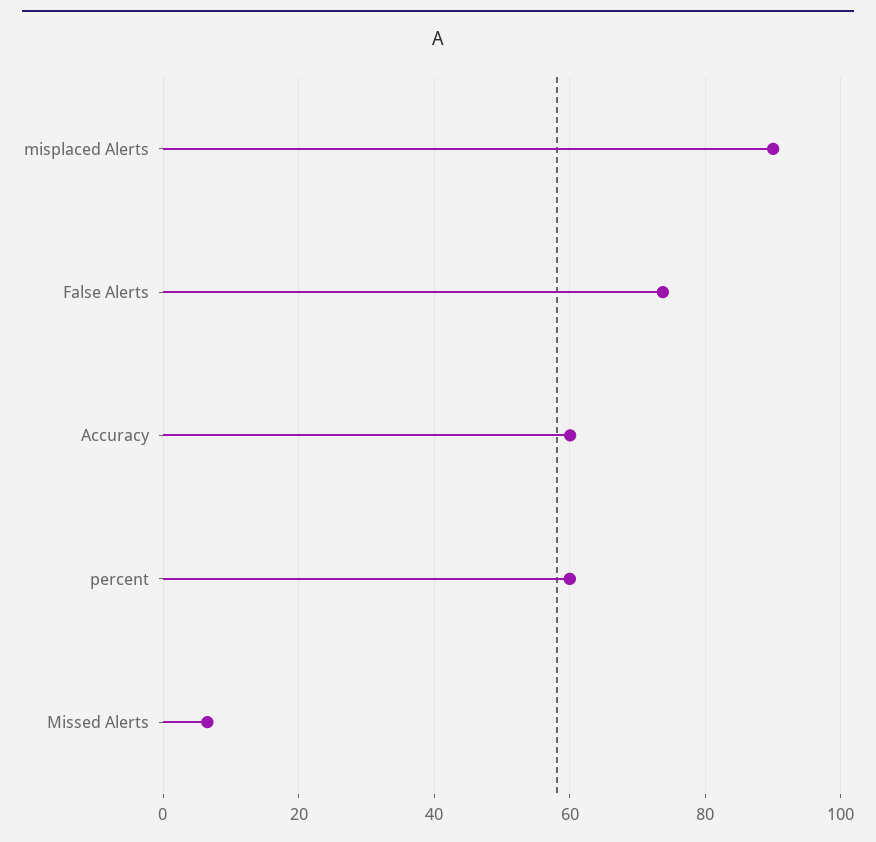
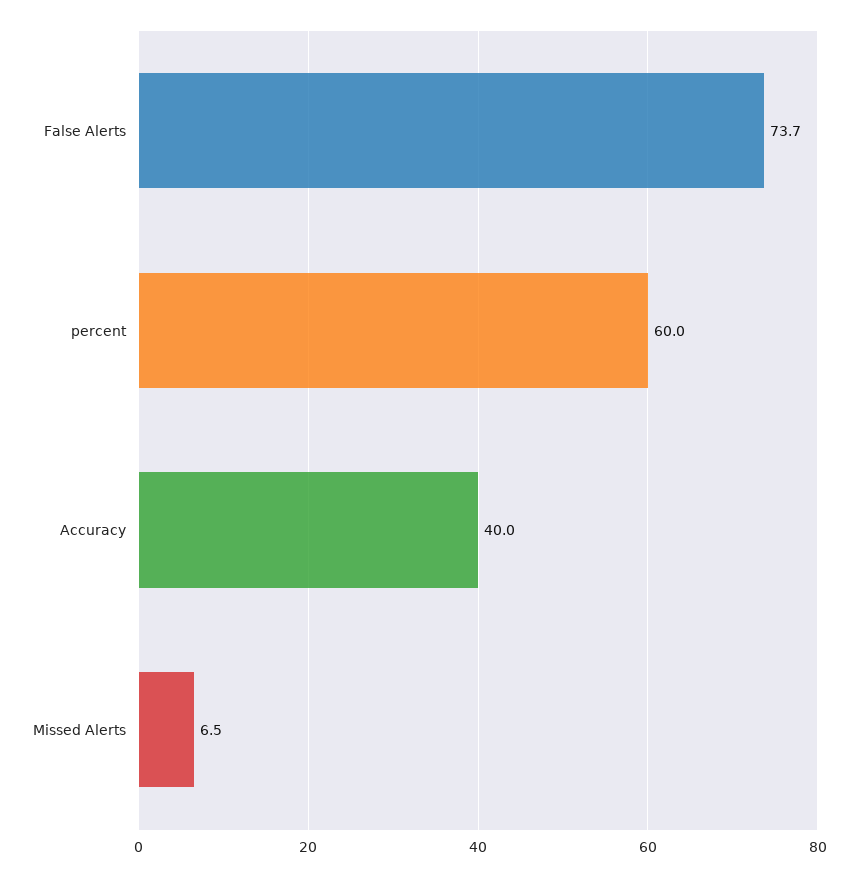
  {
-   "misplaced Alerts": 90,
    "False Alerts": 73.7,
-   "Accuracy": 60,
+   "Accuracy": 40,
    "percent": 60,
    "Missed Alerts": 6.5
  }

